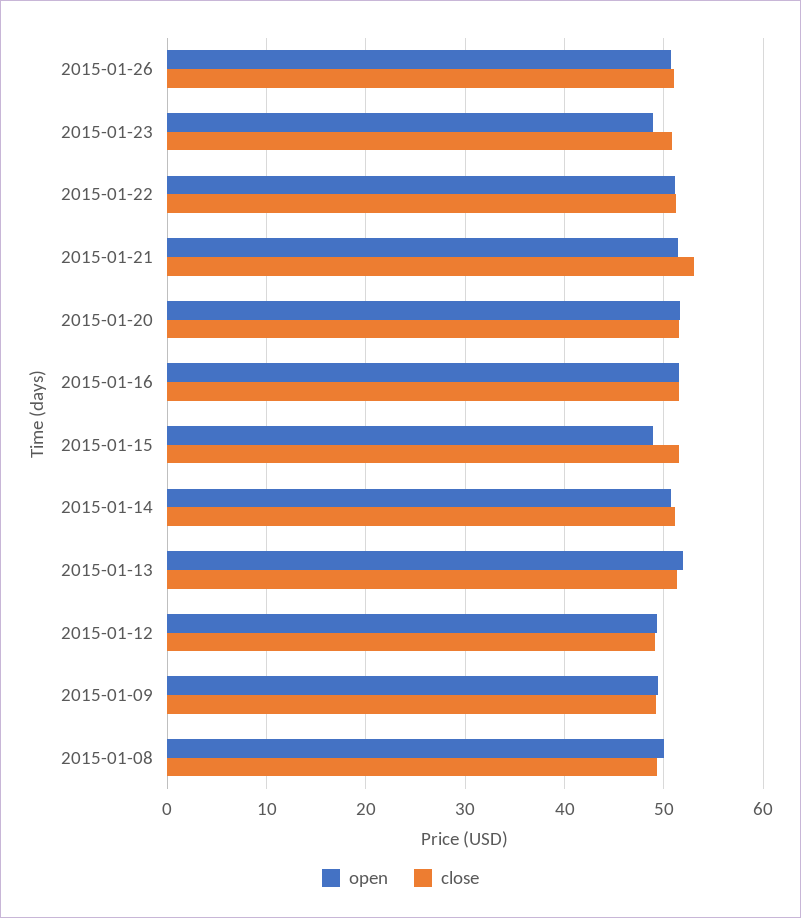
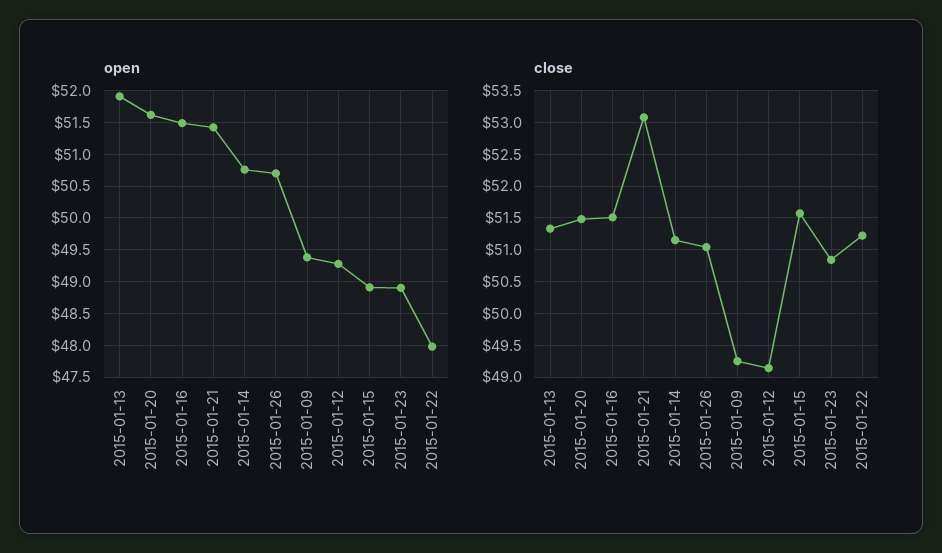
  {
    "open": {
      "2015-01-26": 50.7,
      "2015-01-23": 48.9,
-     "2015-01-22": 51,
+     "2015-01-22": 48,
      "2015-01-21": 51.4,
      "2015-01-20": 51.6,
      "2015-01-16": 51.5,
      "2015-01-15": 48.9,
      "2015-01-14": 50.8,
      "2015-01-13": 51.9,
      "2015-01-12": 49.3,
-     "2015-01-09": 49.4,
+     "2015-01-09": 49.4
-     "2015-01-08": 50
    },
    "close": {
      "2015-01-26": 51,
      "2015-01-23": 50.8,
      "2015-01-22": 51.2,
      "2015-01-21": 53.1,
      "2015-01-20": 51.5,
      "2015-01-16": 51.5,
      "2015-01-15": 51.6,
      "2015-01-14": 51.2,
      "2015-01-13": 51.3,
      "2015-01-12": 49.1,
-     "2015-01-09": 49.3,
+     "2015-01-09": 49.3
-     "2015-01-08": 49
    }
  }

